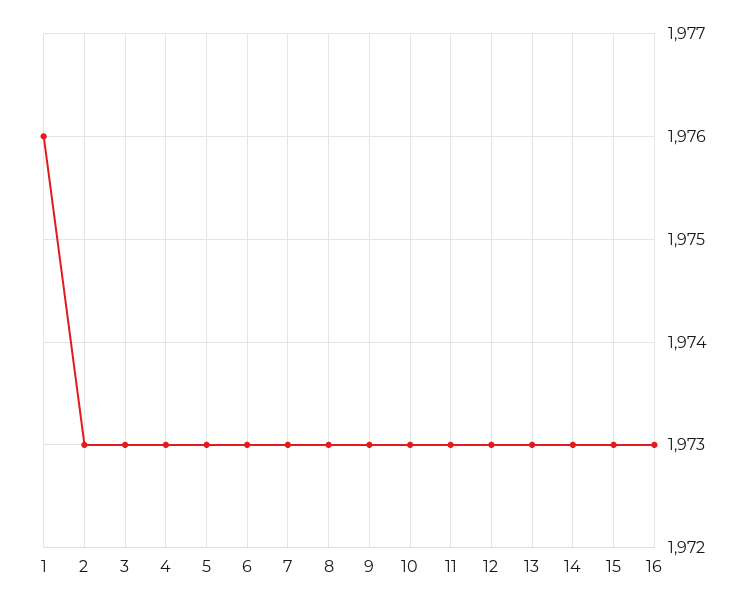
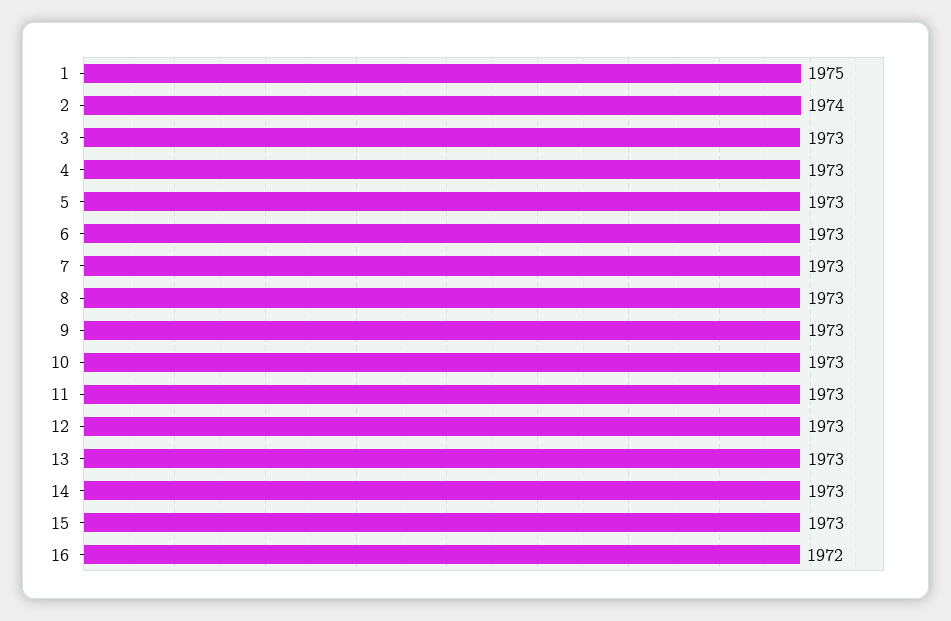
  {
-   "1": 1976,
+   "1": 1975,
-   "2": 1973,
+   "2": 1974,
    "3": 1973,
    "4": 1973,
    "5": 1973,
    "6": 1973,
    "7": 1973,
    "8": 1973,
    "9": 1973,
    "10": 1973,
    "11": 1973,
    "12": 1973,
    "13": 1973,
    "14": 1973,
    "15": 1973,
-   "16": 1973
+   "16": 1972
  }

